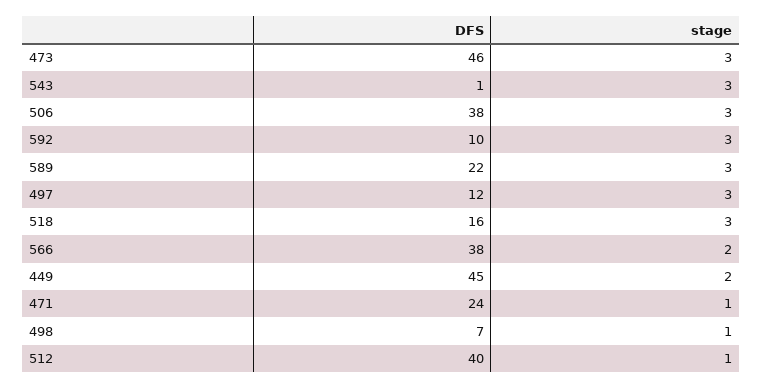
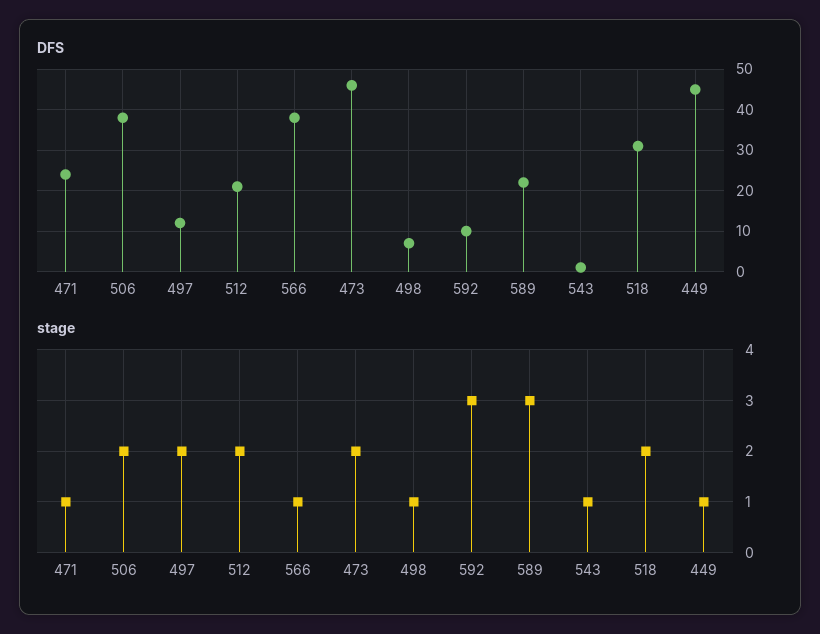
  {
    "DFS": {
      "473": 46,
      "543": 1,
      "506": 38,
      "592": 10,
      "589": 22,
      "497": 12,
-     "518": 16,
+     "518": 30,
      "566": 38,
      "449": 45,
      "471": 24,
      "498": 7,
-     "512": 40
+     "512": 20
    },
    "stage": {
-     "473": 3,
+     "473": 2,
-     "543": 3,
+     "543": 1,
-     "506": 3,
+     "506": 2,
      "592": 3,
      "589": 3,
-     "497": 3,
+     "497": 2,
-     "518": 3,
+     "518": 2,
-     "566": 2,
+     "566": 1,
-     "449": 2,
+     "449": 1,
      "471": 1,
      "498": 1,
-     "512": 1
+     "512": 2
    }
  }

